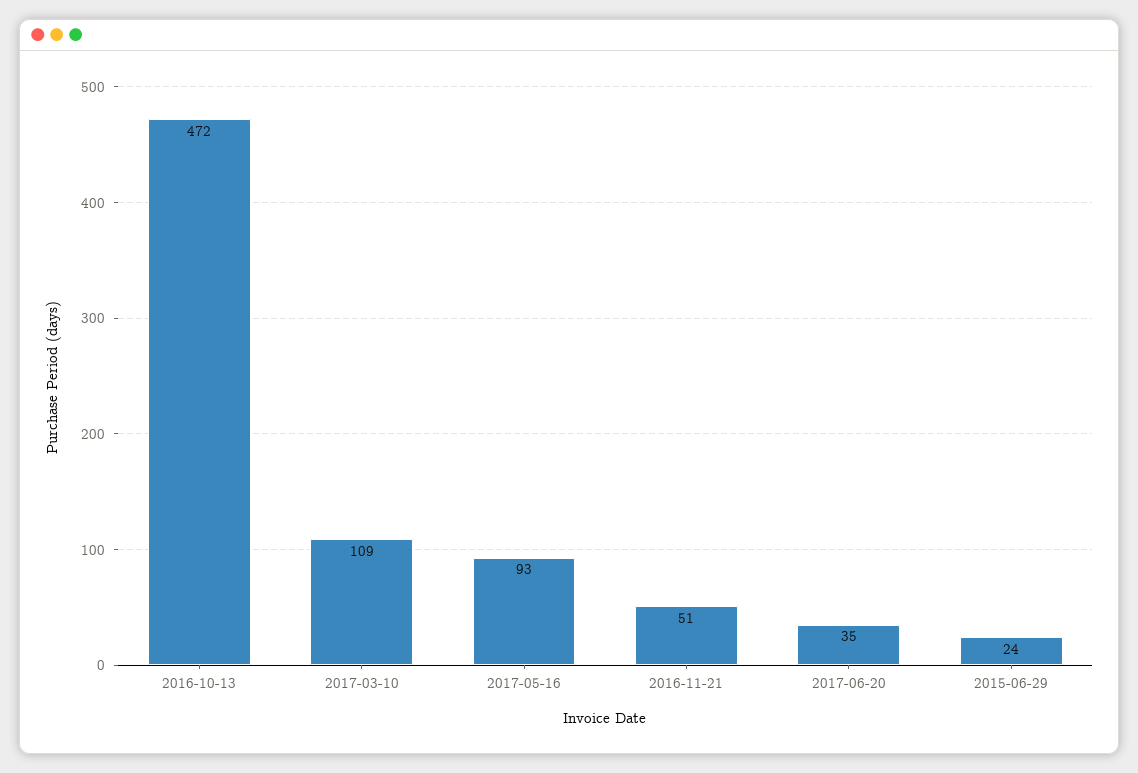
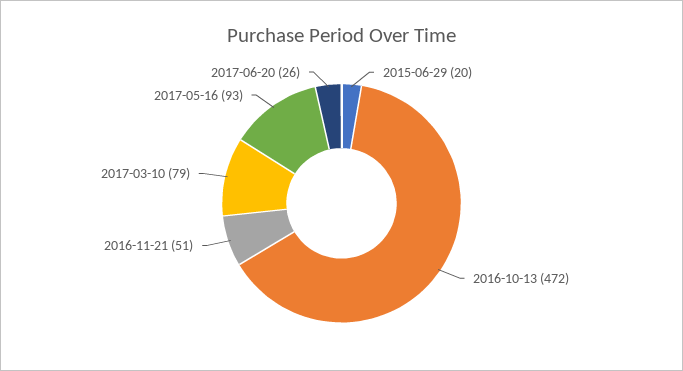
  {
    "2016-10-13": 472,
-   "2017-03-10": 109,
+   "2017-03-10": 79,
    "2017-05-16": 93,
    "2016-11-21": 51,
-   "2017-06-20": 35,
+   "2017-06-20": 26,
-   "2015-06-29": 24
+   "2015-06-29": 20
  }

